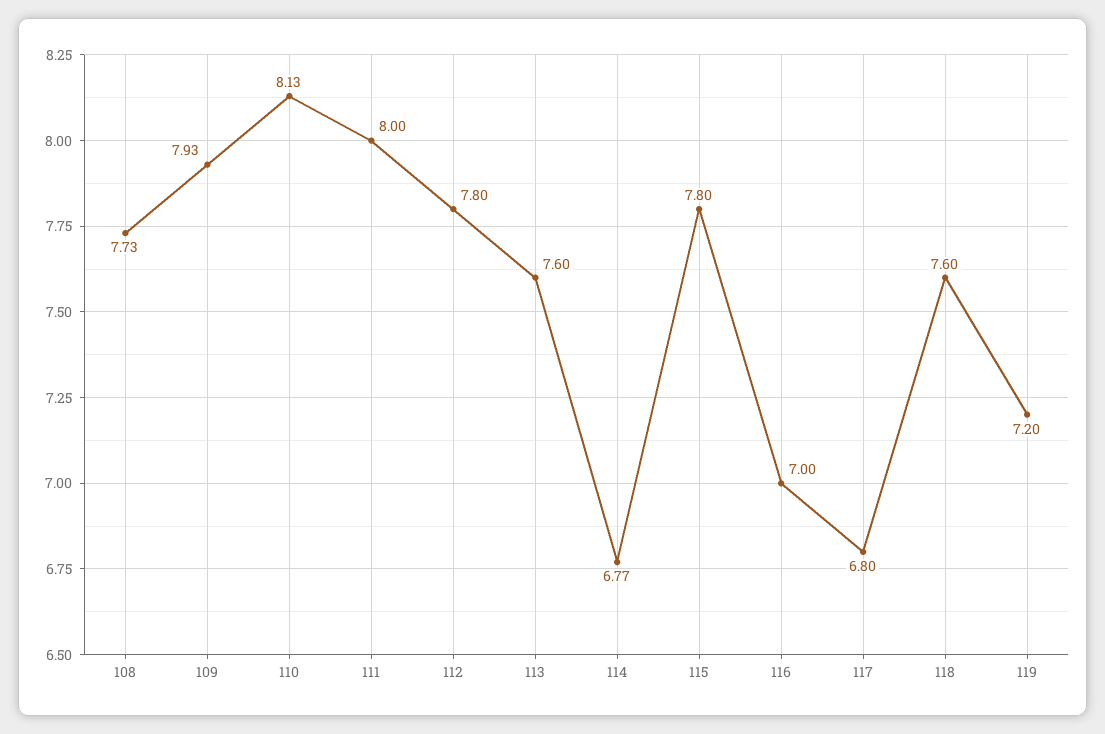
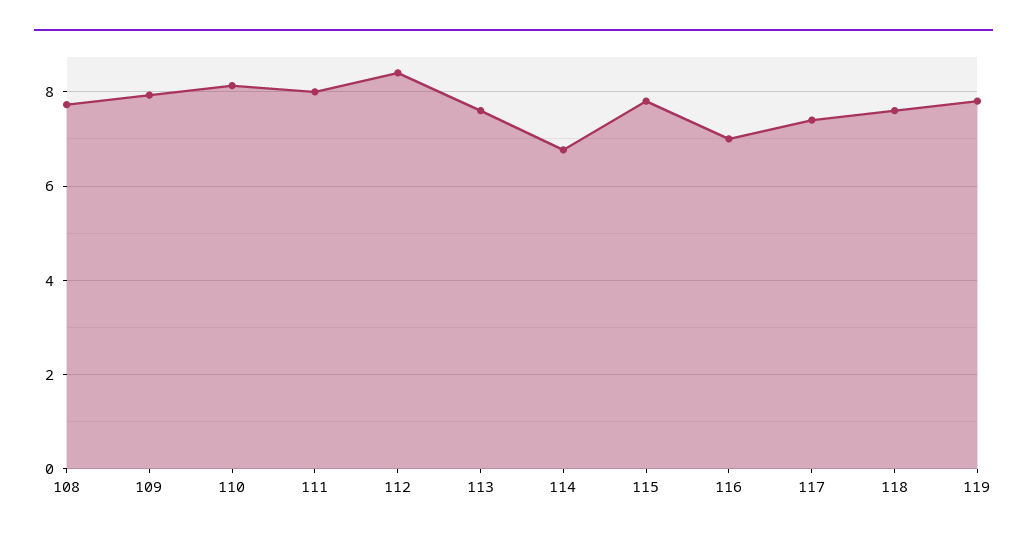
  {
    "108": 7.73,
    "109": 7.93,
    "110": 8.13,
    "111": 8,
-   "112": 7.8,
+   "112": 8.4,
    "113": 7.6,
    "114": 6.77,
    "115": 7.8,
    "116": 7,
-   "117": 6.8,
+   "117": 7.4,
    "118": 7.6,
-   "119": 7.2
+   "119": 7.8
  }

